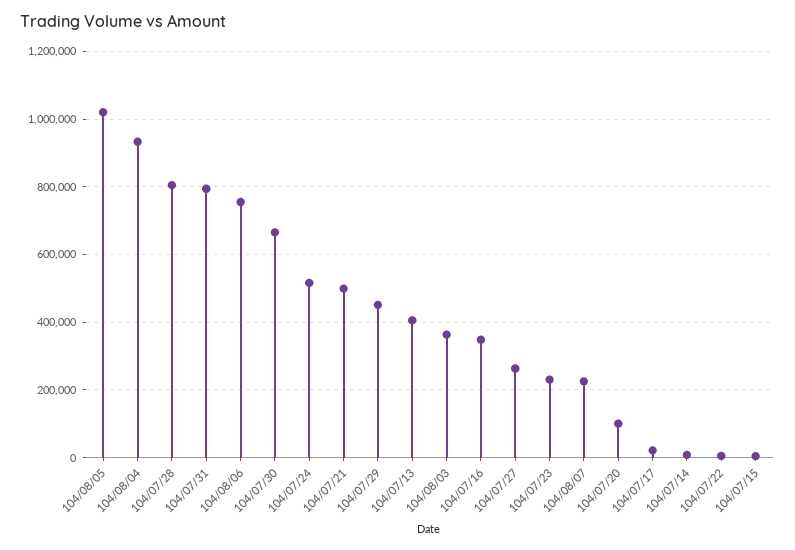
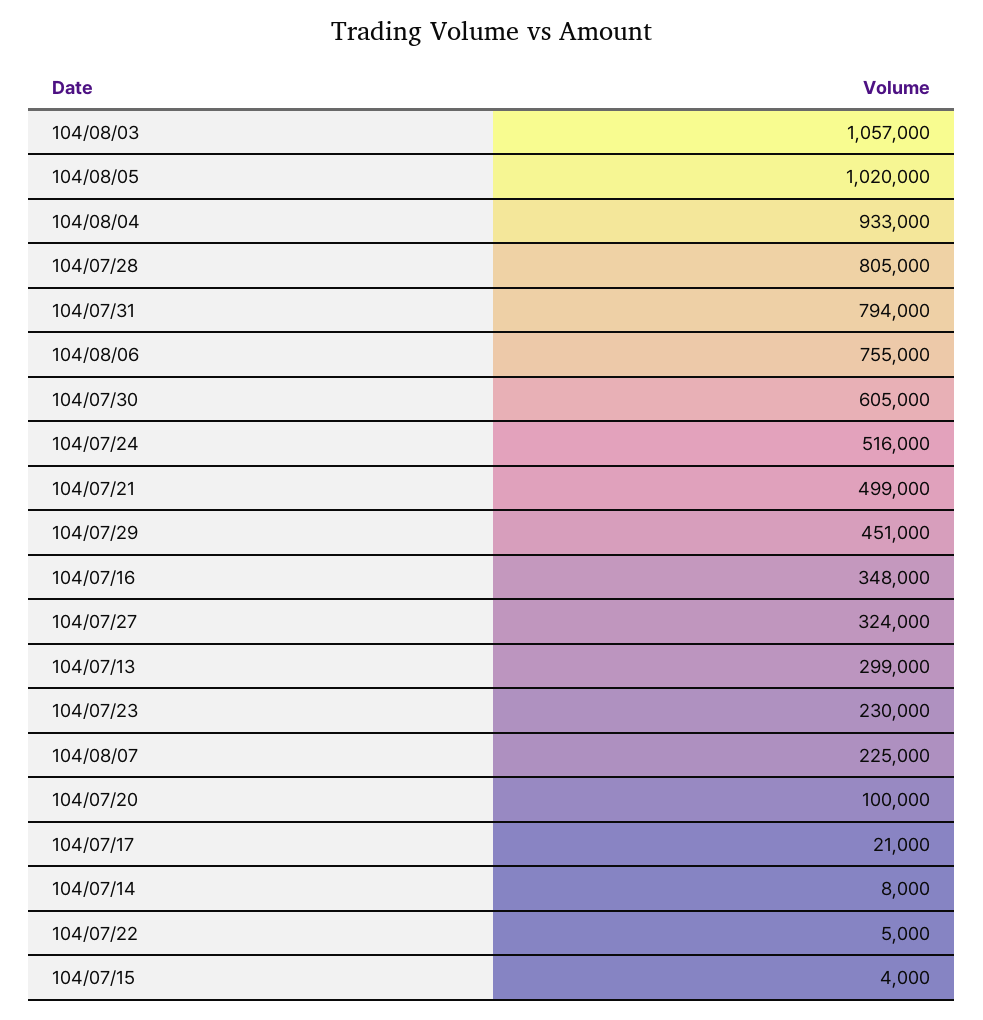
  {
    "104/08/05": 1020000,
    "104/08/04": 933000,
    "104/07/28": 805000,
    "104/07/31": 794000,
    "104/08/06": 755000,
-   "104/07/30": 660000,
+   "104/07/30": 605000,
    "104/07/24": 516000,
    "104/07/21": 499000,
    "104/07/29": 451000,
-   "104/07/13": 400000,
+   "104/07/13": 299000,
-   "104/08/03": 360000,
+   "104/08/03": 1057000,
    "104/07/16": 348000,
-   "104/07/27": 260000,
+   "104/07/27": 324000,
    "104/07/23": 230000,
    "104/08/07": 225000,
    "104/07/20": 100000,
    "104/07/17": 21000,
    "104/07/14": 8000,
    "104/07/22": 5000,
    "104/07/15": 4000
  }

